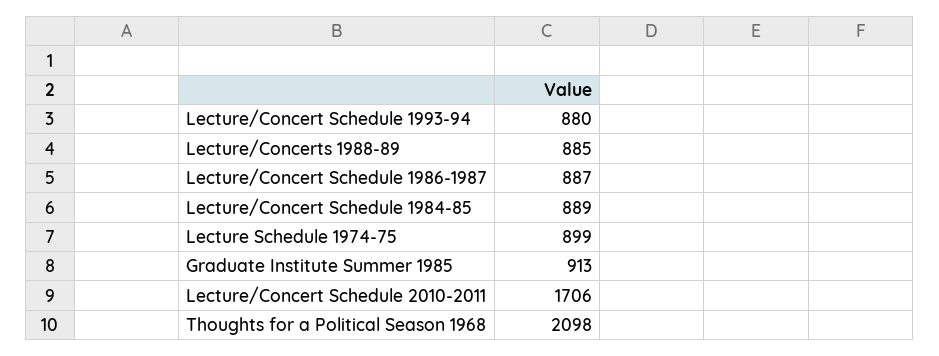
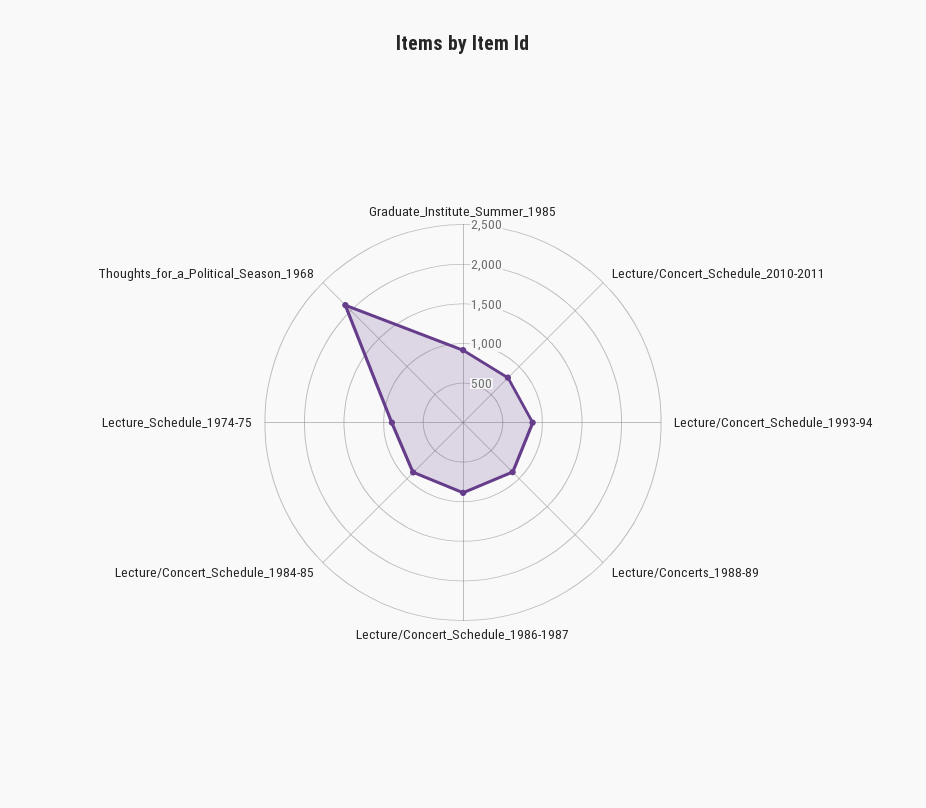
  {
    "Lecture/Concert Schedule 1993-94": 880,
    "Lecture/Concerts 1988-89": 885,
    "Lecture/Concert Schedule 1986-1987": 887,
    "Lecture/Concert Schedule 1984-85": 889,
    "Lecture Schedule 1974-75": 899,
    "Graduate Institute Summer 1985": 913,
-   "Lecture/Concert Schedule 2010-2011": 1706,
+   "Lecture/Concert Schedule 2010-2011": 750,
    "Thoughts for a Political Season 1968": 2098
  }

